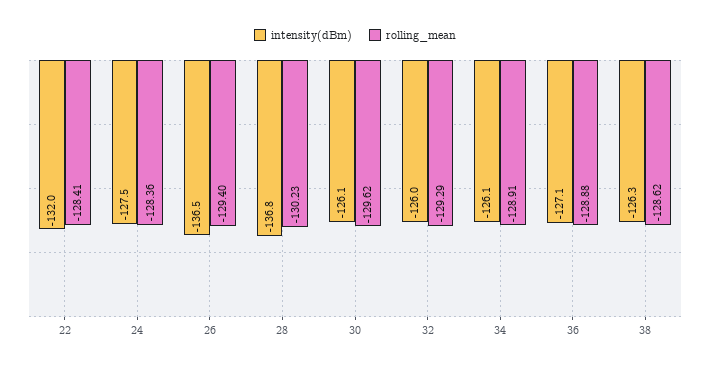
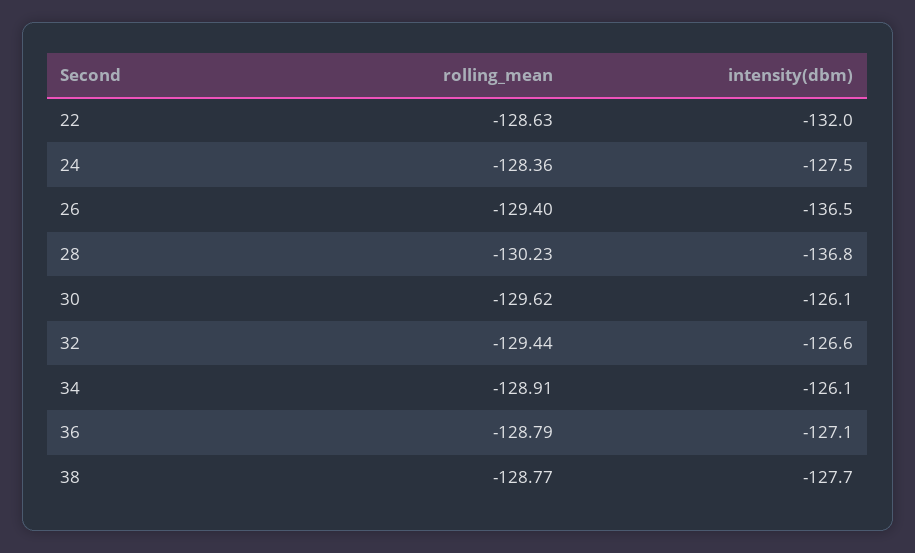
  {
    "intensity(dBm)": {
      "22": -132,
      "24": -127.5,
      "26": -136.5,
      "28": -136.8,
      "30": -126.1,
-     "32": -126,
+     "32": -126.6,
      "34": -126.1,
      "36": -127.1,
-     "38": -126.3
+     "38": -127.7
    },
    "rolling_mean": {
-     "22": -128.41,
+     "22": -128.63,
      "24": -128.36,
      "26": -129.4,
      "28": -130.23,
      "30": -129.62,
-     "32": -129.29,
+     "32": -129.44,
      "34": -128.91,
-     "36": -128.88,
+     "36": -128.79,
-     "38": -128.62
+     "38": -128.77
    }
  }

